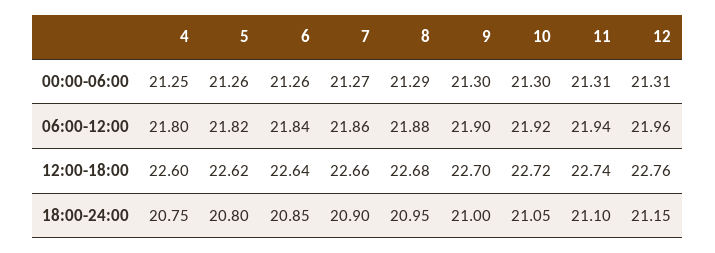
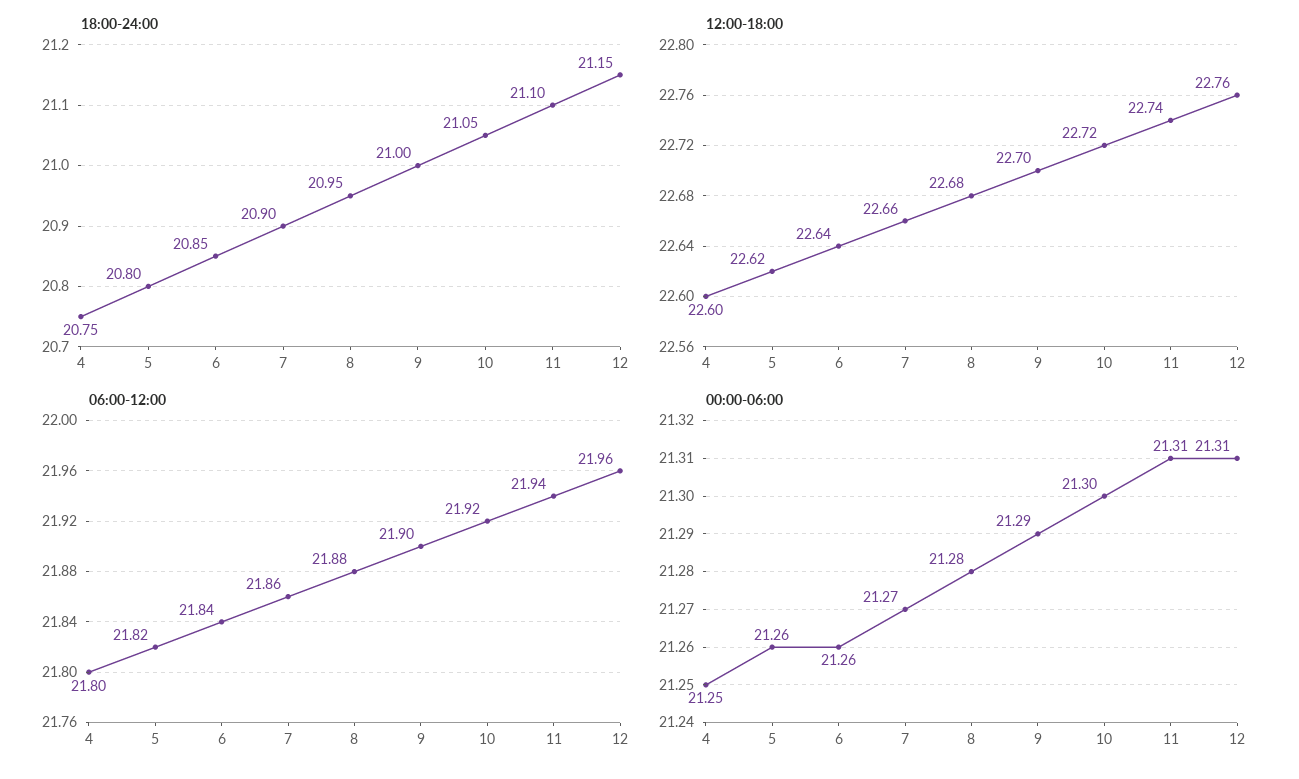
  {
    "00:00-06:00": {
      "4": 21.25,
      "5": 21.26,
      "6": 21.26,
      "7": 21.27,
-     "8": 21.29,
+     "8": 21.28,
-     "9": 21.3,
+     "9": 21.29,
      "10": 21.3,
      "11": 21.31,
      "12": 21.31
    },
    "06:00-12:00": {
      "4": 21.8,
      "5": 21.82,
      "6": 21.84,
      "7": 21.86,
      "8": 21.88,
      "9": 21.9,
      "10": 21.92,
      "11": 21.94,
      "12": 21.96
    },
    "12:00-18:00": {
      "4": 22.6,
      "5": 22.62,
      "6": 22.64,
      "7": 22.66,
      "8": 22.68,
      "9": 22.7,
      "10": 22.72,
      "11": 22.74,
      "12": 22.76
    },
    "18:00-24:00": {
      "4": 20.75,
      "5": 20.8,
      "6": 20.85,
      "7": 20.9,
      "8": 20.95,
      "9": 21,
      "10": 21.05,
      "11": 21.1,
      "12": 21.15
    }
  }

